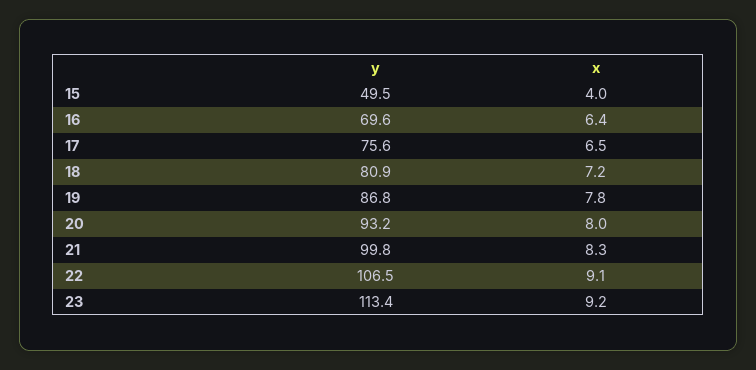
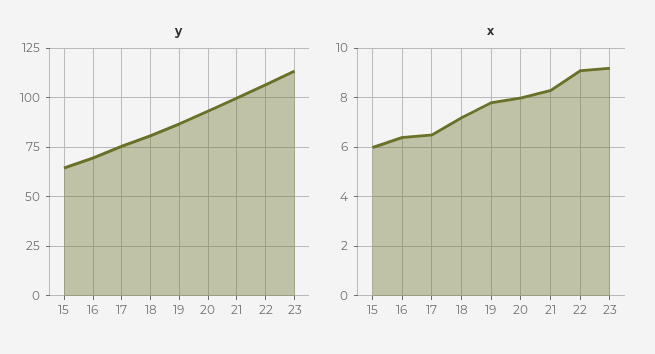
  {
    "y": {
-     "15": 49.5,
+     "15": 65,
      "16": 69.6,
      "17": 75.6,
      "18": 80.9,
      "19": 86.8,
      "20": 93.2,
      "21": 99.8,
      "22": 106.5,
      "23": 113.4
    },
    "x": {
-     "15": 4,
+     "15": 6,
      "16": 6.4,
      "17": 6.5,
      "18": 7.2,
      "19": 7.8,
      "20": 8,
      "21": 8.3,
      "22": 9.1,
      "23": 9.2
    }
  }

